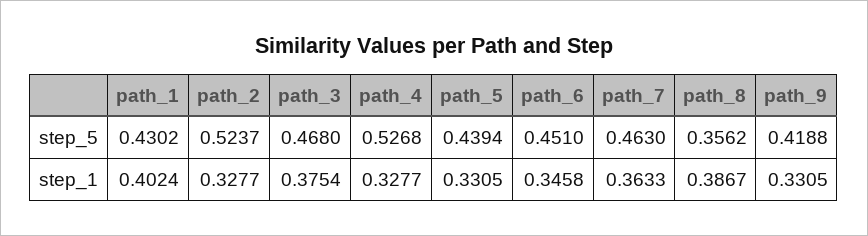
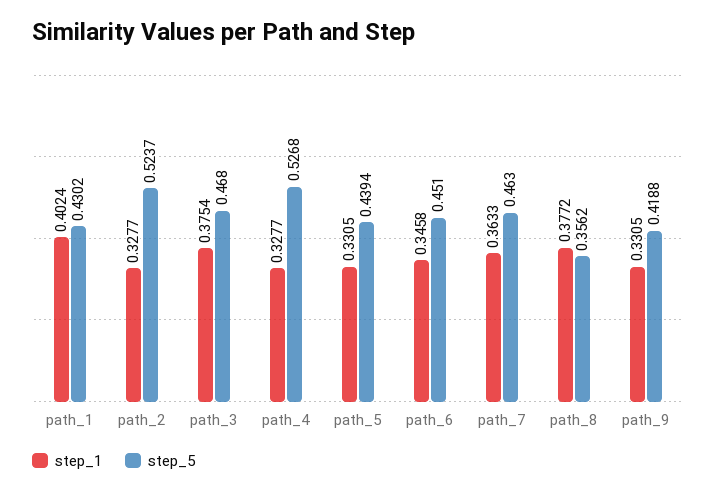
  {
    "step_5": {
      "path_1": 0.4302,
      "path_2": 0.5237,
      "path_3": 0.468,
      "path_4": 0.5268,
      "path_5": 0.4394,
      "path_6": 0.451,
      "path_7": 0.463,
      "path_8": 0.3562,
      "path_9": 0.4188
    },
    "step_1": {
      "path_1": 0.4024,
      "path_2": 0.3277,
      "path_3": 0.3754,
      "path_4": 0.3277,
      "path_5": 0.3305,
      "path_6": 0.3458,
      "path_7": 0.3633,
-     "path_8": 0.3867,
+     "path_8": 0.3772,
      "path_9": 0.3305
    }
  }

